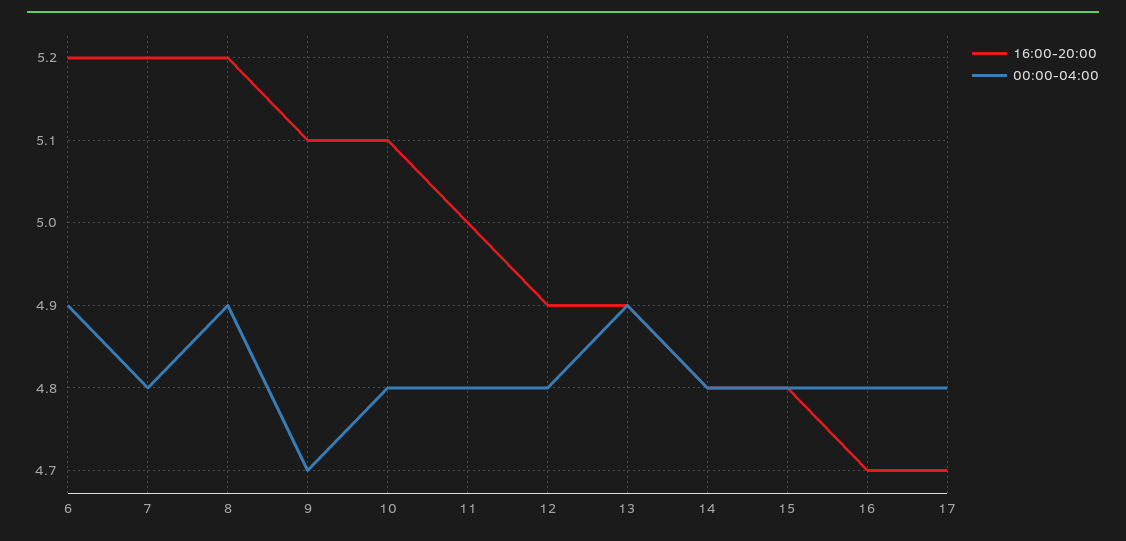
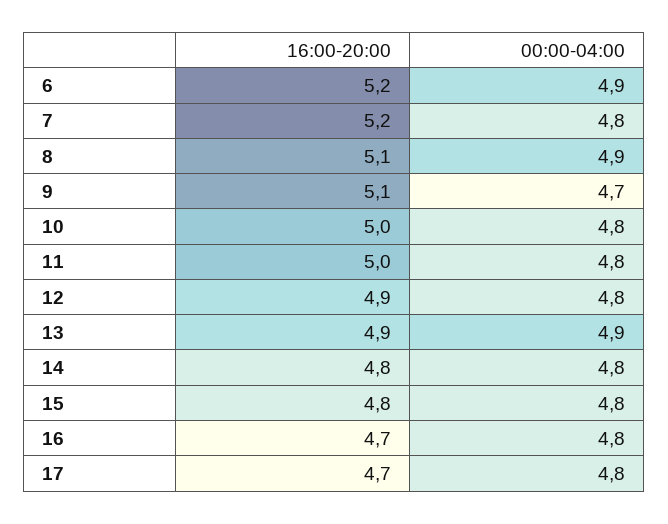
  {
    "16:00-20:00": {
      "6": 5.2,
      "7": 5.2,
-     "8": 5.2,
+     "8": 5.1,
      "9": 5.1,
-     "10": 5.1,
+     "10": 5,
      "11": 5,
      "12": 4.9,
      "13": 4.9,
      "14": 4.8,
      "15": 4.8,
      "16": 4.7,
      "17": 4.7
    },
    "00:00-04:00": {
      "6": 4.9,
      "7": 4.8,
      "8": 4.9,
      "9": 4.7,
      "10": 4.8,
      "11": 4.8,
      "12": 4.8,
      "13": 4.9,
      "14": 4.8,
      "15": 4.8,
      "16": 4.8,
      "17": 4.8
    }
  }

